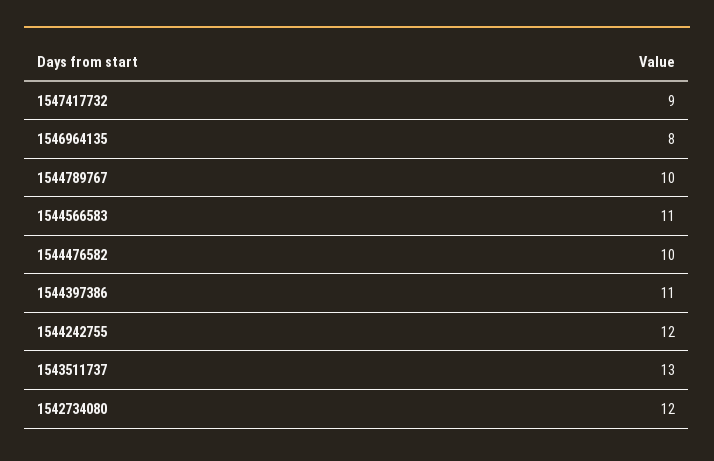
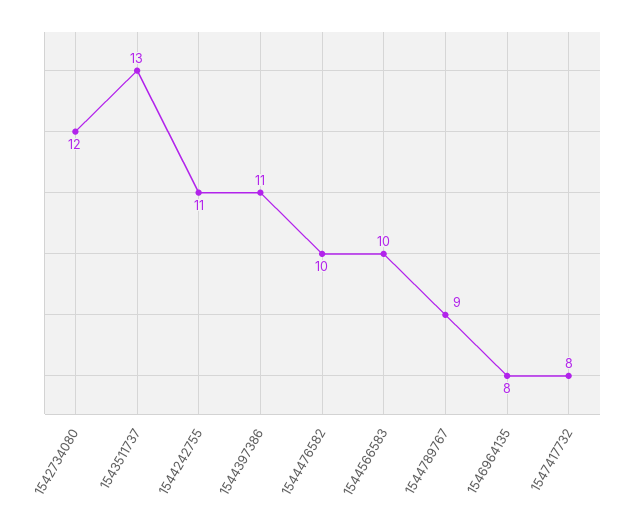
  {
-   "1547417732": 9,
+   "1547417732": 8,
    "1546964135": 8,
-   "1544789767": 10,
+   "1544789767": 9,
-   "1544566583": 11,
+   "1544566583": 10,
    "1544476582": 10,
    "1544397386": 11,
-   "1544242755": 12,
+   "1544242755": 11,
    "1543511737": 13,
    "1542734080": 12
  }

